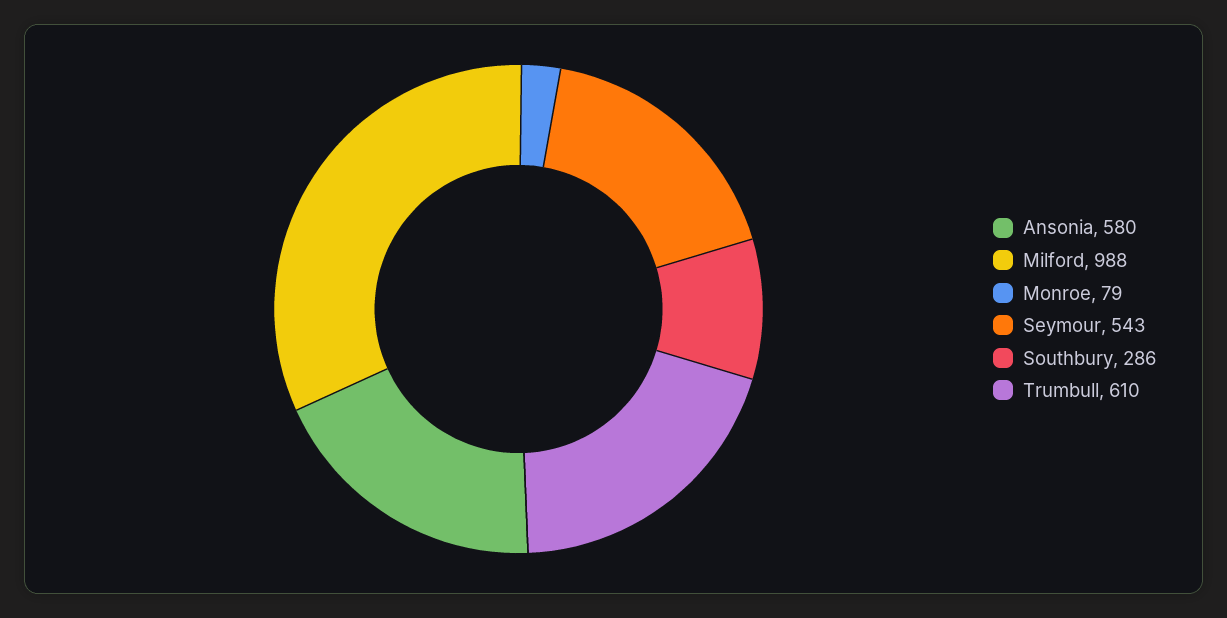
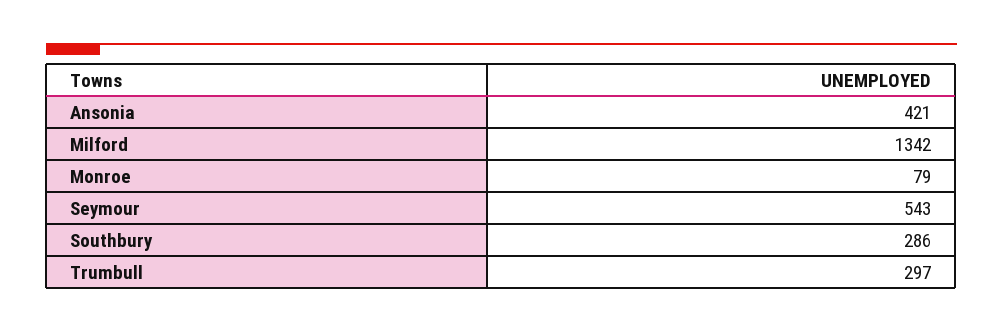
  {
-   "Ansonia": 580,
+   "Ansonia": 421,
-   "Milford": 988,
+   "Milford": 1342,
    "Monroe": 79,
    "Seymour": 543,
    "Southbury": 286,
-   "Trumbull": 610
+   "Trumbull": 297
  }

